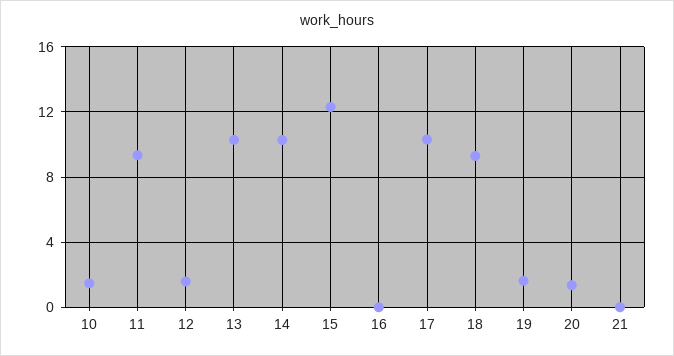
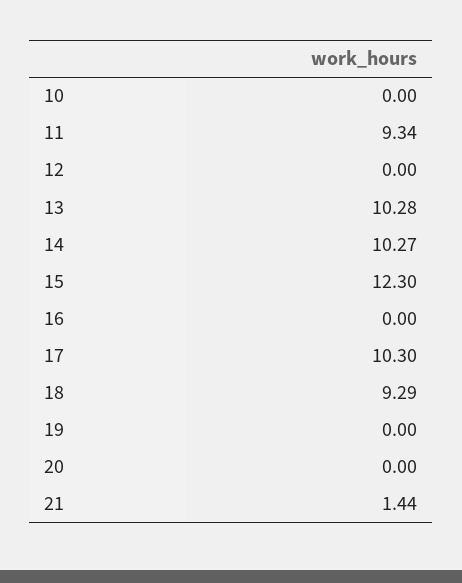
  {
-   "10": 1.5,
+   "10": 0,
    "11": 9.34,
-   "12": 1.5,
+   "12": 0,
    "13": 10.28,
    "14": 10.27,
    "15": 12.3,
    "16": 0,
    "17": 10.3,
    "18": 9.29,
-   "19": 1.5,
+   "19": 0,
-   "20": 1.5,
+   "20": 0,
-   "21": 0
+   "21": 1.44
  }

